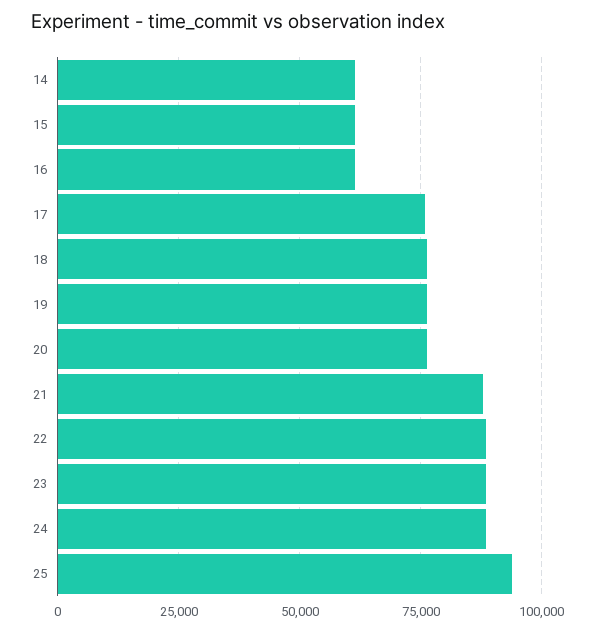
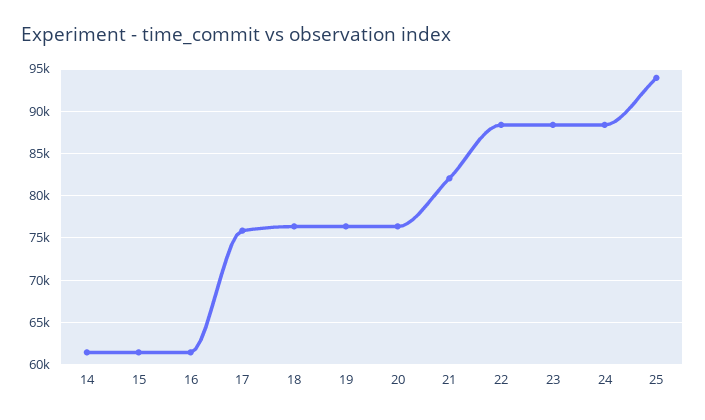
  {
    "14": 61000,
    "15": 61000,
    "16": 61000,
    "17": 76000,
    "18": 76000,
    "19": 76000,
    "20": 76000,
-   "21": 87500,
+   "21": 82000,
    "22": 88000,
    "23": 88000,
    "24": 88000,
    "25": 94000
  }

